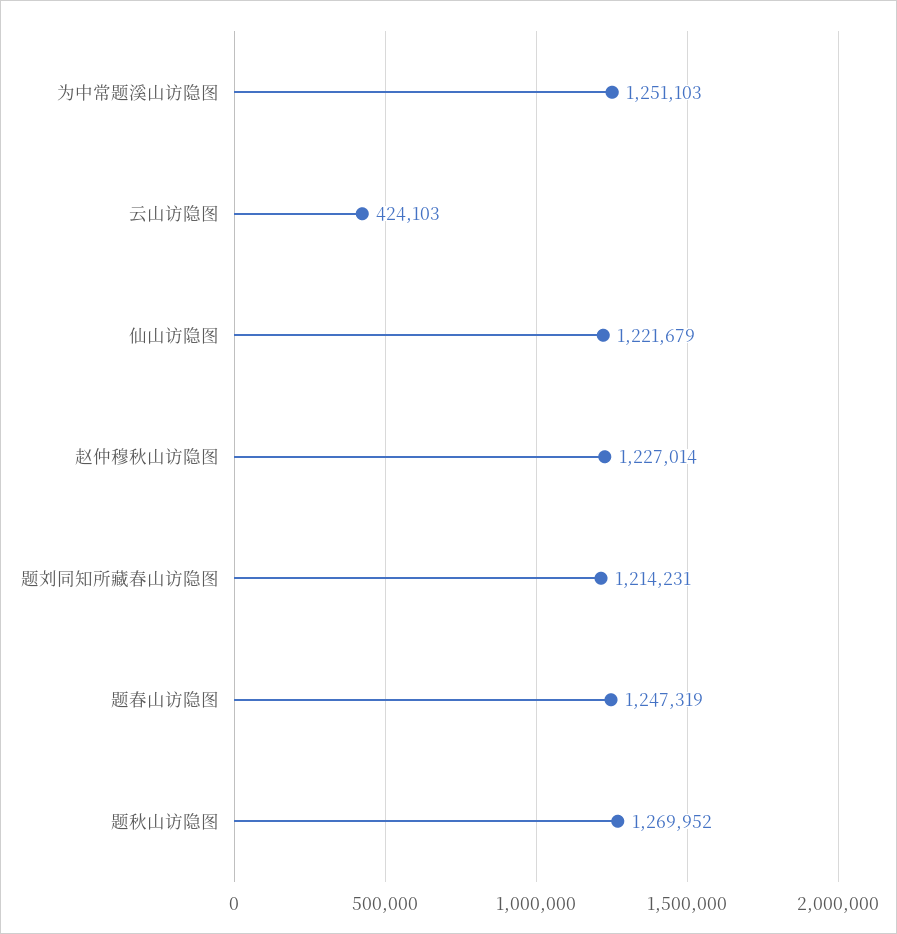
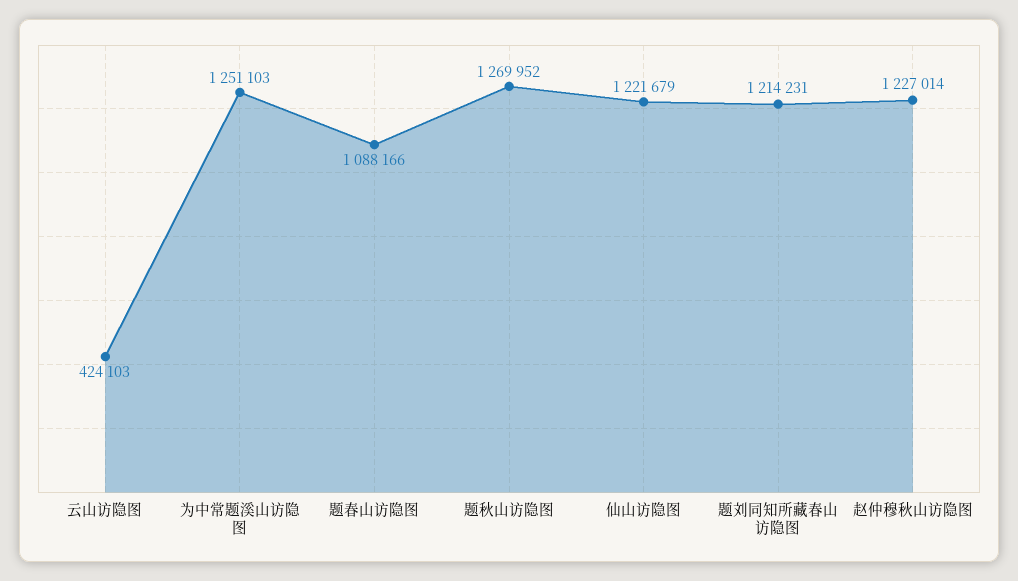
  {
    "为中常题溪山访隐图": 1251103,
    "云山访隐图": 424103,
    "仙山访隐图": 1221679,
    "赵仲穆秋山访隐图": 1227014,
    "题刘同知所藏春山访隐图": 1214231,
-   "题春山访隐图": 1247319,
+   "题春山访隐图": 1088166,
    "题秋山访隐图": 1269952
  }

